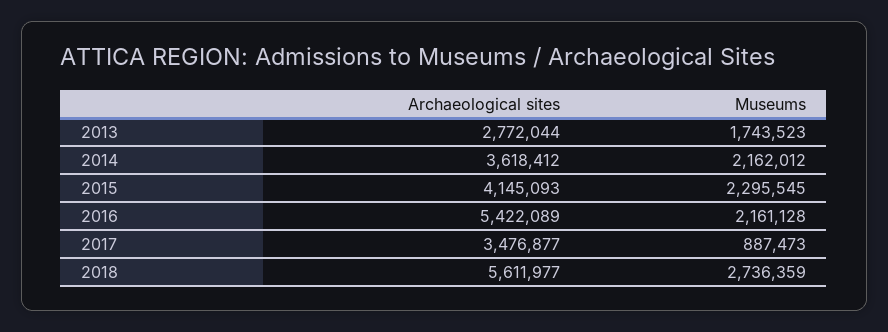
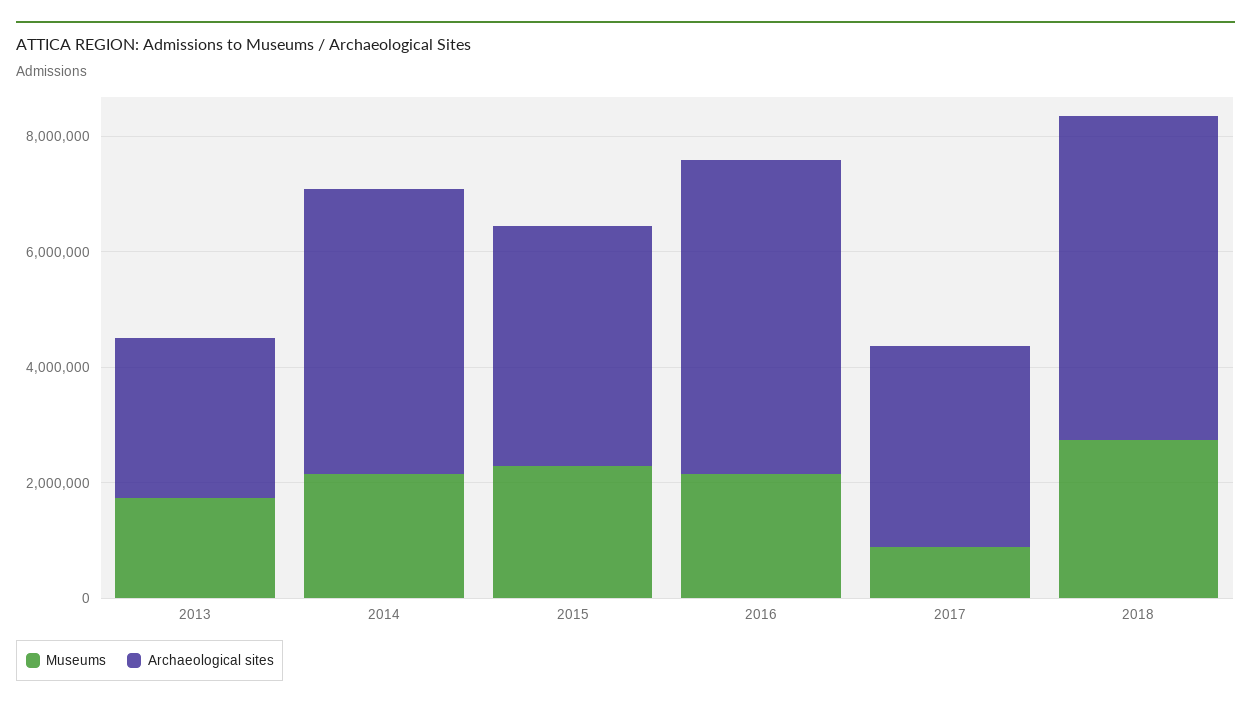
  {
    "Archaeological sites": {
      "2013": 2772044,
-     "2014": 3618412,
+     "2014": 5000000,
      "2015": 4145093,
      "2016": 5422089,
      "2017": 3476877,
      "2018": 5611977
    },
    "Museums": {
      "2013": 1743523,
      "2014": 2162012,
      "2015": 2295545,
      "2016": 2161128,
      "2017": 887473,
      "2018": 2736359
    }
  }

